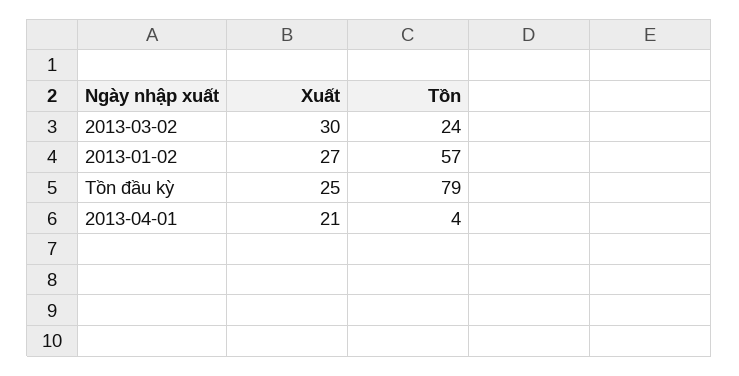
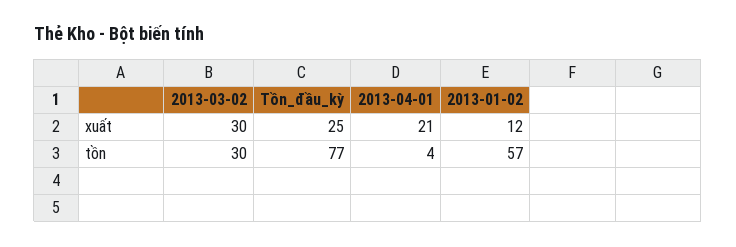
  {
    "Xuất": {
      "2013-03-02": 30,
-     "2013-01-02": 27,
+     "2013-01-02": 12,
      "Tồn đầu kỳ": 25,
      "2013-04-01": 21
    },
    "Tồn": {
-     "2013-03-02": 24,
+     "2013-03-02": 30,
      "2013-01-02": 57,
-     "Tồn đầu kỳ": 79,
+     "Tồn đầu kỳ": 77,
      "2013-04-01": 4
    }
  }

